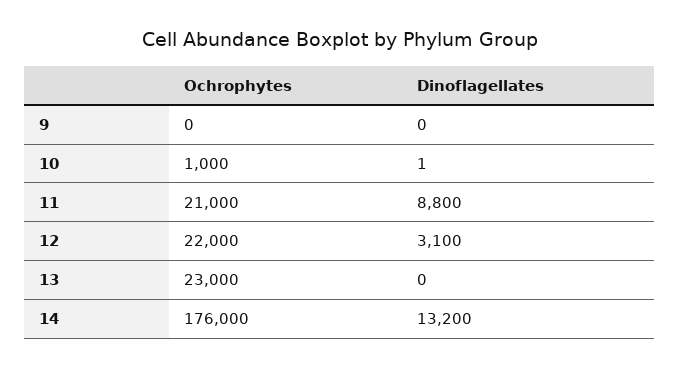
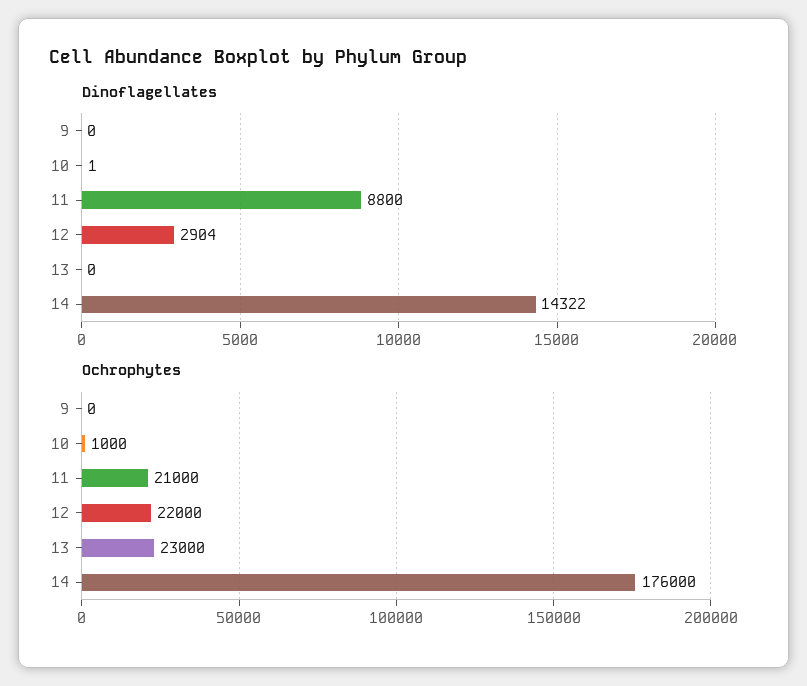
  {
    "Ochrophytes": {
      "9": 0,
      "10": 1000,
      "11": 21000,
      "12": 22000,
      "13": 23000,
      "14": 176000
    },
    "Dinoflagellates": {
      "9": 0,
      "10": 1,
      "11": 8800,
-     "12": 3100,
+     "12": 2904,
      "13": 0,
-     "14": 13200
+     "14": 14322
    }
  }

